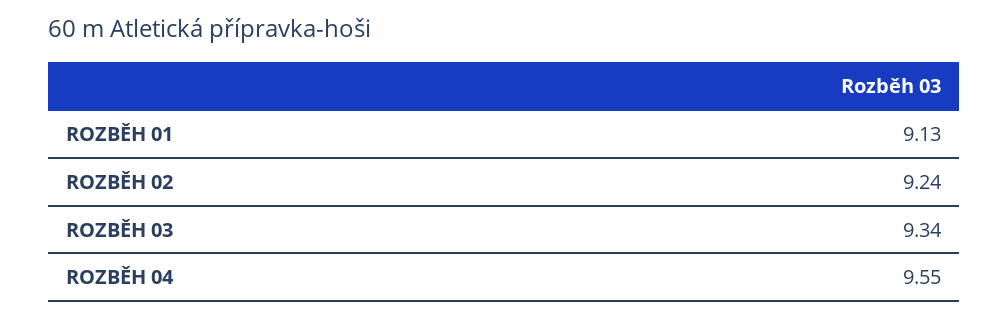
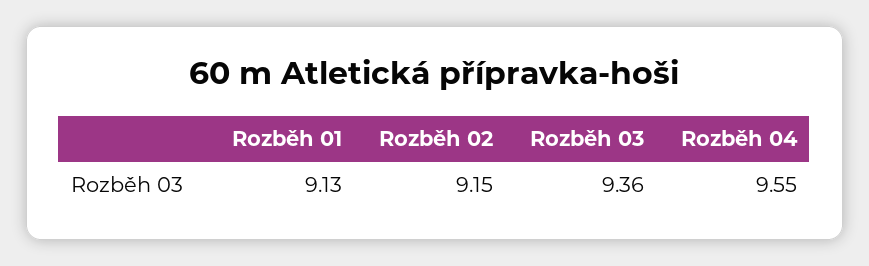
  {
    "ROZBĚH 01": 9.13,
-   "ROZBĚH 02": 9.24,
+   "ROZBĚH 02": 9.15,
-   "ROZBĚH 03": 9.34,
+   "ROZBĚH 03": 9.36,
    "ROZBĚH 04": 9.55
  }

